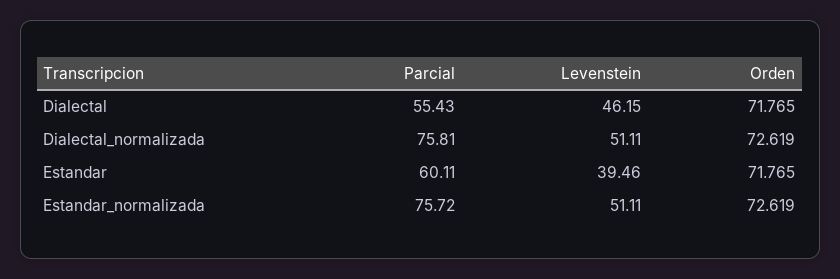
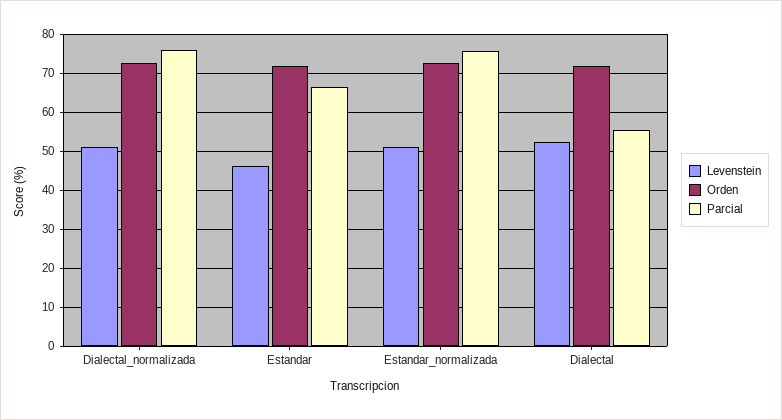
  {
    "Parcial": {
      "Dialectal": 55.43,
      "Dialectal_normalizada": 75.81,
-     "Estandar": 60.11,
+     "Estandar": 66,
      "Estandar_normalizada": 75.72
    },
    "Levenstein": {
-     "Dialectal": 46.15,
+     "Dialectal": 52,
      "Dialectal_normalizada": 51.11,
-     "Estandar": 39.46,
+     "Estandar": 46,
      "Estandar_normalizada": 51.11
    },
    "Orden": {
      "Dialectal": 71.765,
      "Dialectal_normalizada": 72.619,
      "Estandar": 71.765,
      "Estandar_normalizada": 72.619
    }
  }

